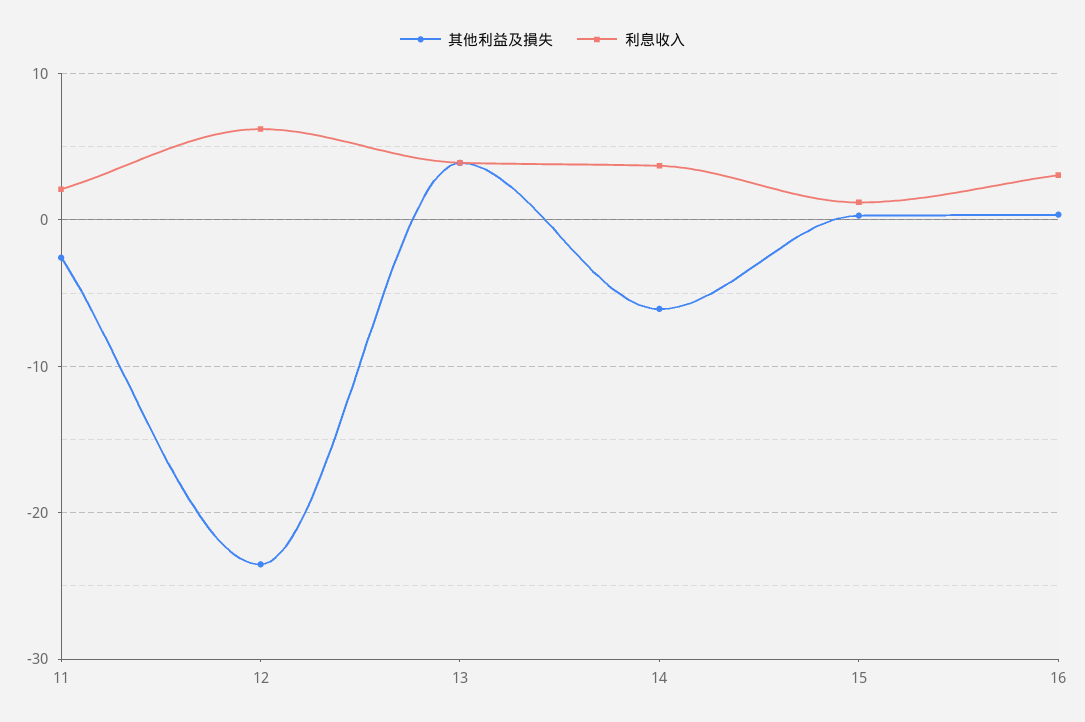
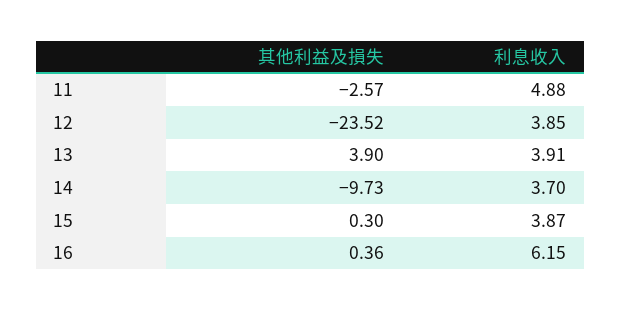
  {
    "其他利益及損失": {
      "11": -2.57,
      "12": -23.52,
      "13": 3.9,
-     "14": -6,
+     "14": -9.73,
      "15": 0.3,
      "16": 0.36
    },
    "利息收入": {
-     "11": 2,
+     "11": 4.88,
-     "12": 6,
+     "12": 3.85,
      "13": 3.91,
      "14": 3.7,
-     "15": 1,
+     "15": 3.87,
-     "16": 3
+     "16": 6.15
    }
  }

